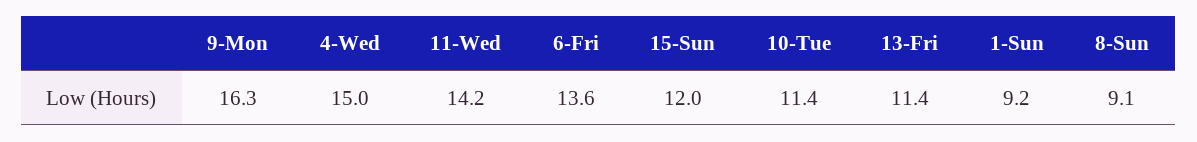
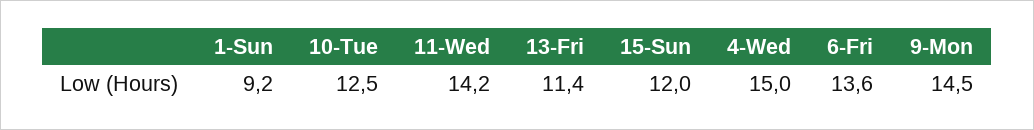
  {
-   "9-Mon": 16.3,
+   "9-Mon": 14.5,
    "4-Wed": 15,
    "11-Wed": 14.2,
    "6-Fri": 13.6,
    "15-Sun": 12,
-   "10-Tue": 11.4,
+   "10-Tue": 12.5,
    "13-Fri": 11.4,
-   "1-Sun": 9.2,
+   "1-Sun": 9.2
-   "8-Sun": 9.1
  }

